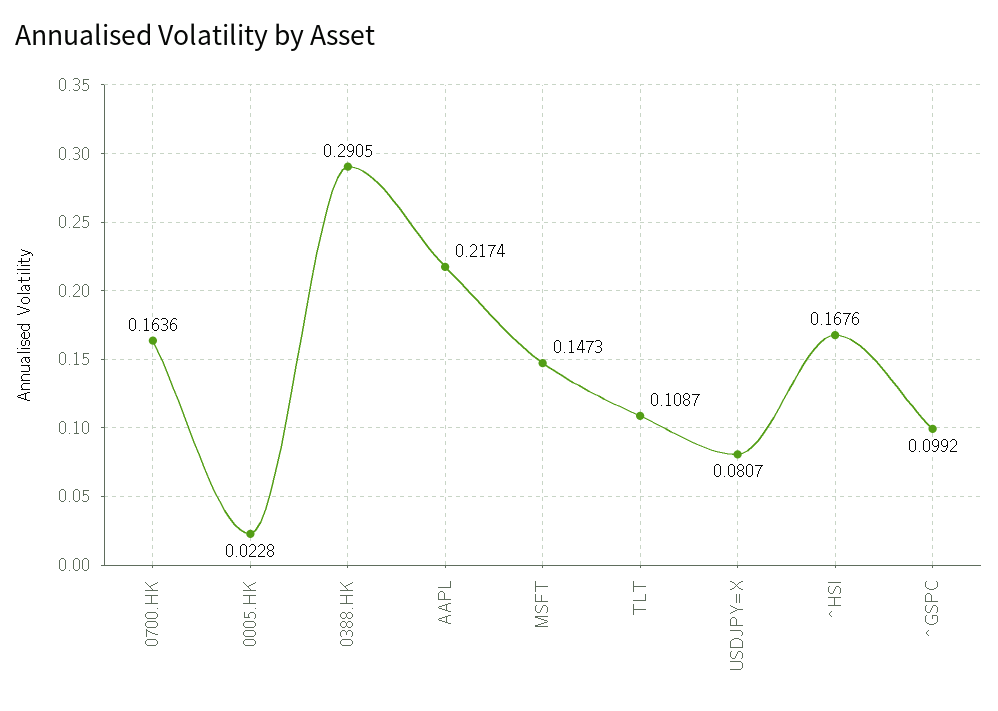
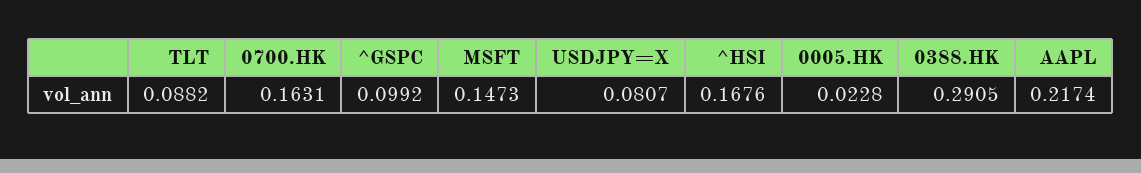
  {
-   "0700.HK": 0.1636,
+   "0700.HK": 0.1631,
    "0005.HK": 0.0228,
    "0388.HK": 0.2905,
    "AAPL": 0.2174,
    "MSFT": 0.1473,
-   "TLT": 0.1087,
+   "TLT": 0.0882,
    "USDJPY=X": 0.0807,
    "^HSI": 0.1676,
    "^GSPC": 0.0992
  }

